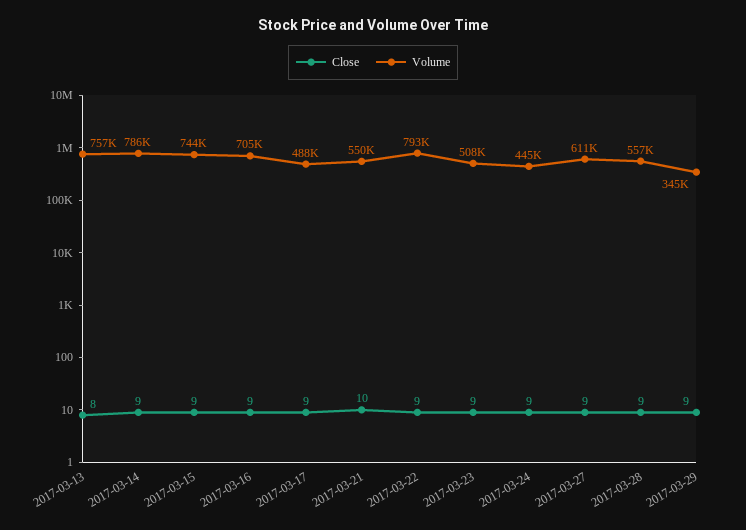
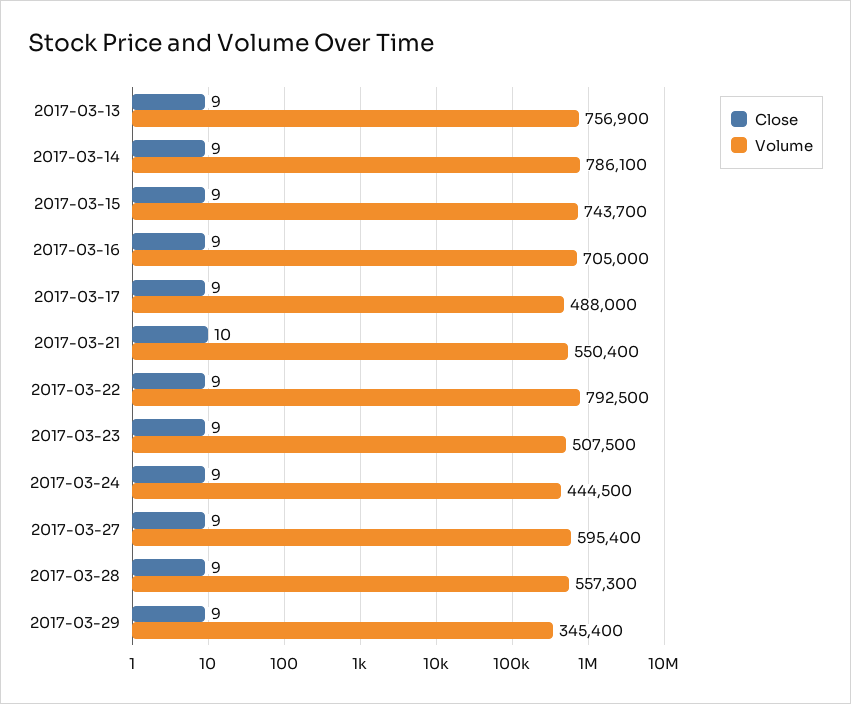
  {
    "Close": {
-     "2017-03-13": 8,
+     "2017-03-13": 9,
      "2017-03-14": 9,
      "2017-03-15": 9,
      "2017-03-16": 9,
      "2017-03-17": 9,
      "2017-03-21": 10,
      "2017-03-22": 9,
      "2017-03-23": 9,
      "2017-03-24": 9,
      "2017-03-27": 9,
      "2017-03-28": 9,
      "2017-03-29": 9
    },
    "Volume": {
      "2017-03-13": 756900,
      "2017-03-14": 786100,
      "2017-03-15": 743700,
      "2017-03-16": 705000,
      "2017-03-17": 488000,
      "2017-03-21": 550400,
      "2017-03-22": 792500,
      "2017-03-23": 507500,
      "2017-03-24": 444500,
-     "2017-03-27": 611000,
+     "2017-03-27": 595400,
      "2017-03-28": 557300,
      "2017-03-29": 345400
    }
  }

